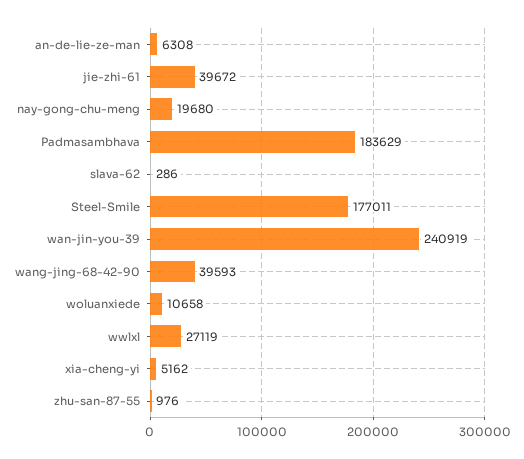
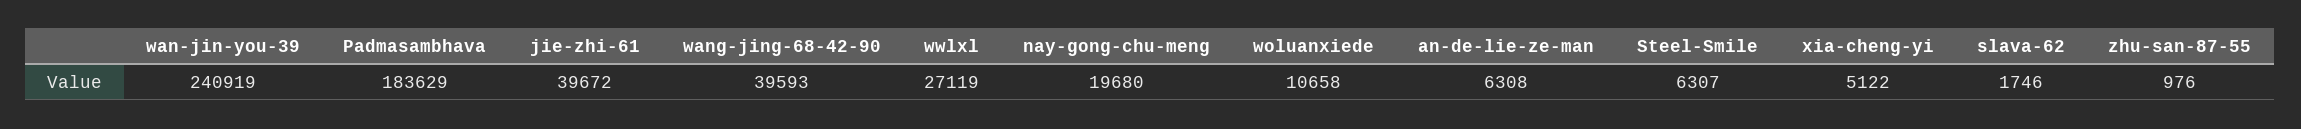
  {
    "an-de-lie-ze-man": 6308,
    "jie-zhi-61": 39672,
    "nay-gong-chu-meng": 19680,
    "Padmasambhava": 183629,
-   "slava-62": 286,
+   "slava-62": 1746,
-   "Steel-Smile": 177011,
+   "Steel-Smile": 6307,
    "wan-jin-you-39": 240919,
    "wang-jing-68-42-90": 39593,
    "woluanxiede": 10658,
    "wwlxl": 27119,
-   "xia-cheng-yi": 5162,
+   "xia-cheng-yi": 5122,
    "zhu-san-87-55": 976
  }

